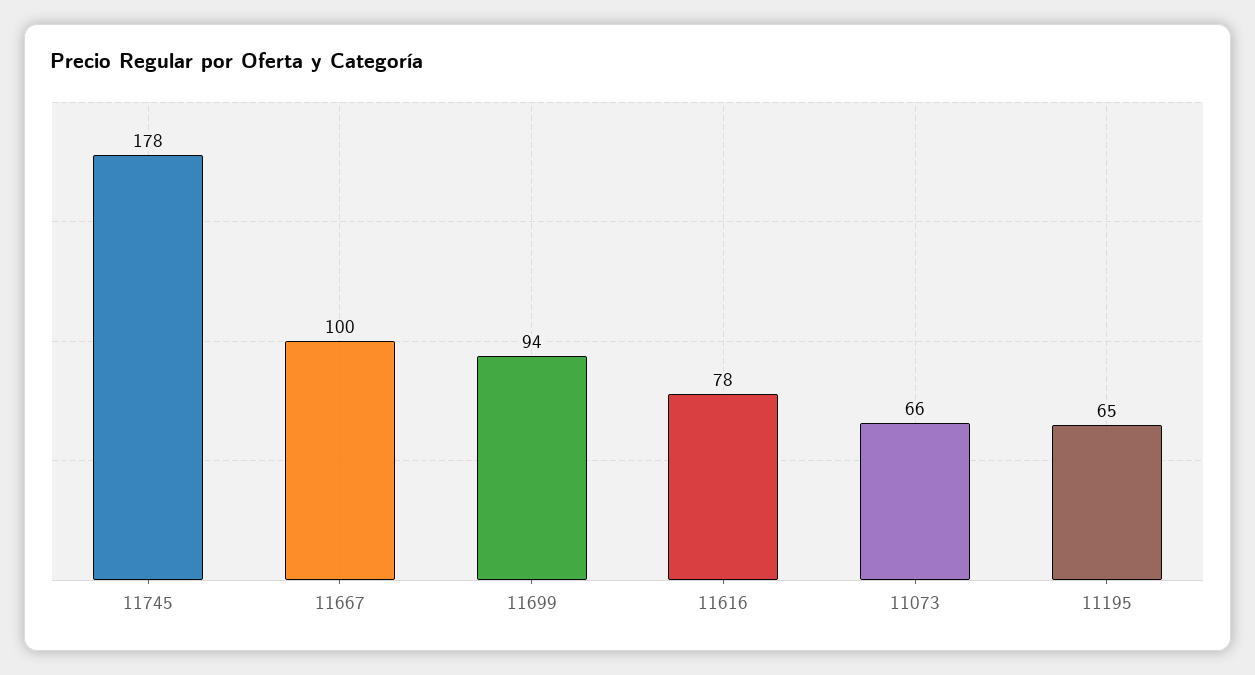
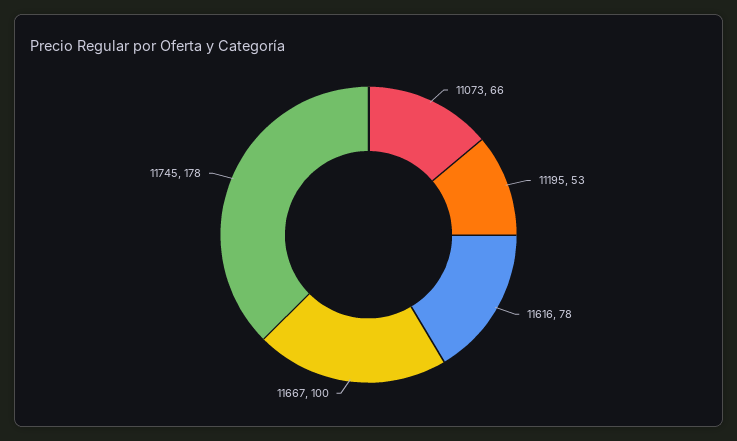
  {
    "11745": 178,
    "11667": 100,
-   "11699": 94,
    "11616": 78,
    "11073": 66,
-   "11195": 65
+   "11195": 53
  }

